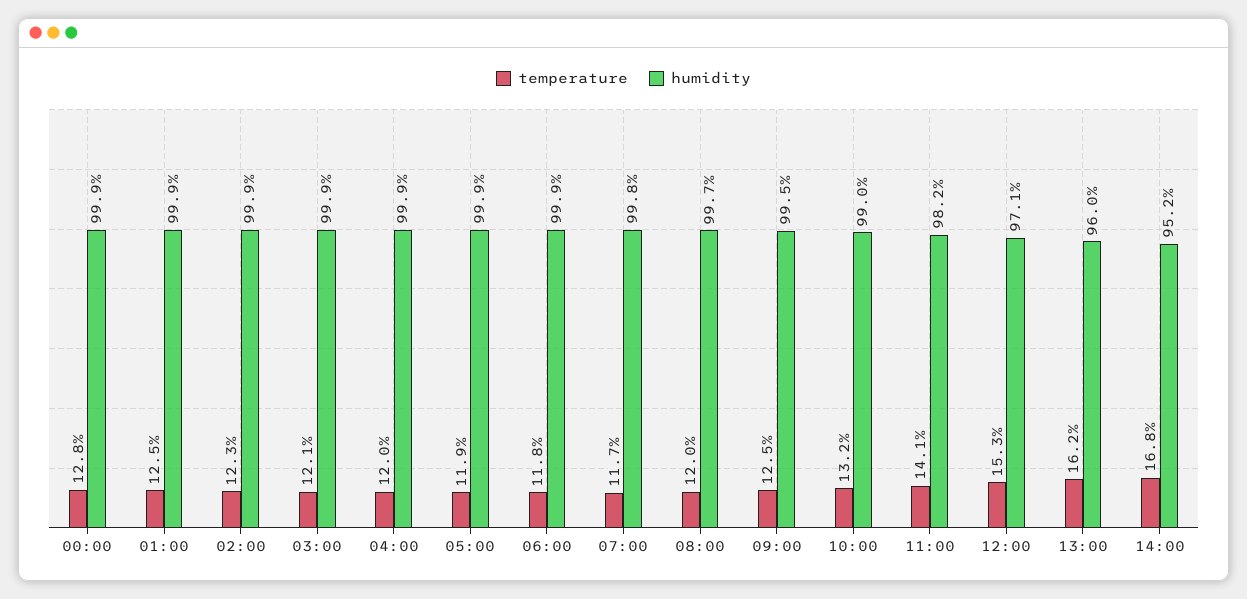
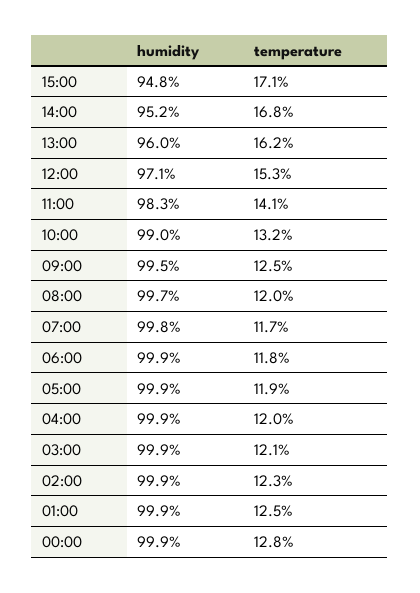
  {
    "temperature": {
      "00:00": 12.8,
      "01:00": 12.5,
      "02:00": 12.3,
      "03:00": 12.1,
      "04:00": 12,
      "05:00": 11.9,
      "06:00": 11.8,
      "07:00": 11.7,
      "08:00": 12,
      "09:00": 12.5,
      "10:00": 13.2,
      "11:00": 14.1,
      "12:00": 15.3,
      "13:00": 16.2,
-     "14:00": 16.8
+     "14:00": 16.8,
+     "15:00": 17.1
    },
    "humidity": {
      "00:00": 99.9,
      "01:00": 99.9,
      "02:00": 99.9,
      "03:00": 99.9,
      "04:00": 99.9,
      "05:00": 99.9,
      "06:00": 99.9,
      "07:00": 99.8,
      "08:00": 99.7,
      "09:00": 99.5,
      "10:00": 99,
-     "11:00": 98.2,
+     "11:00": 98.3,
      "12:00": 97.1,
      "13:00": 96,
-     "14:00": 95.2
+     "14:00": 95.2,
+     "15:00": 94.8
    }
  }

